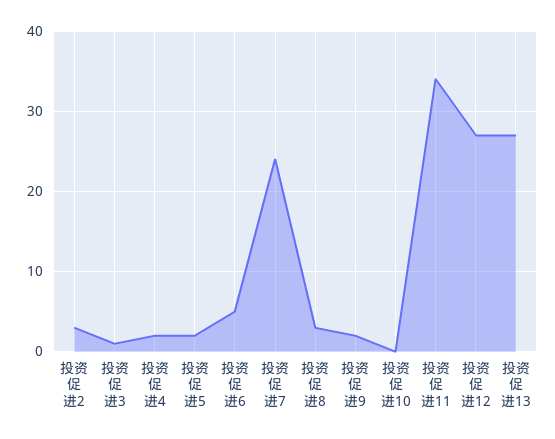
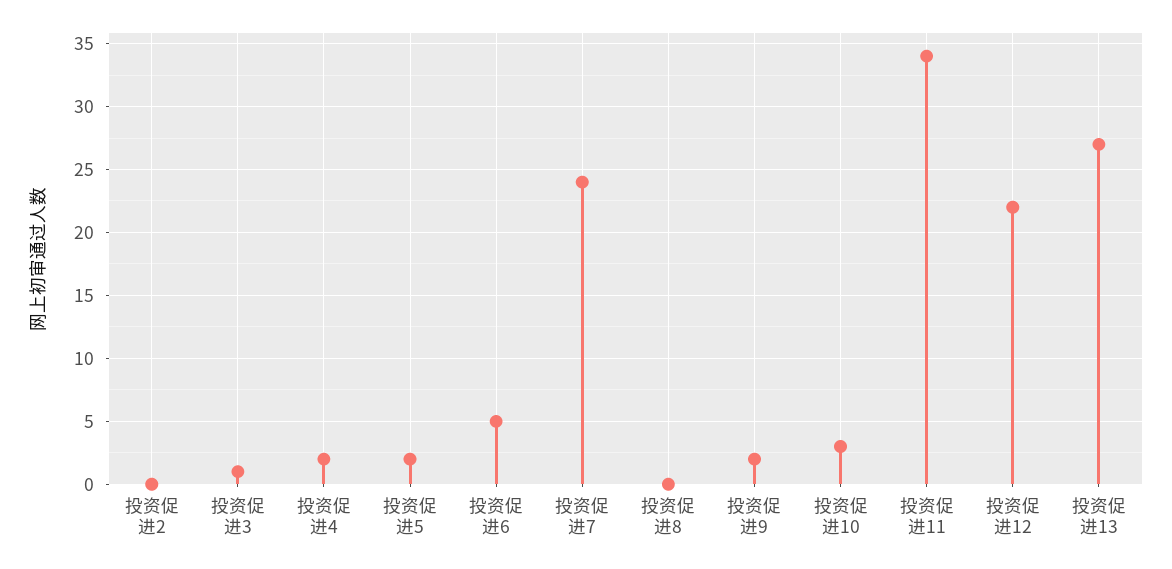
  {
-   "投资促进2": 3,
+   "投资促进2": 0,
    "投资促进3": 1,
    "投资促进4": 2,
    "投资促进5": 2,
    "投资促进6": 5,
    "投资促进7": 24,
-   "投资促进8": 3,
+   "投资促进8": 0,
    "投资促进9": 2,
-   "投资促进10": 0,
+   "投资促进10": 3,
    "投资促进11": 34,
-   "投资促进12": 27,
+   "投资促进12": 22,
    "投资促进13": 27
  }

